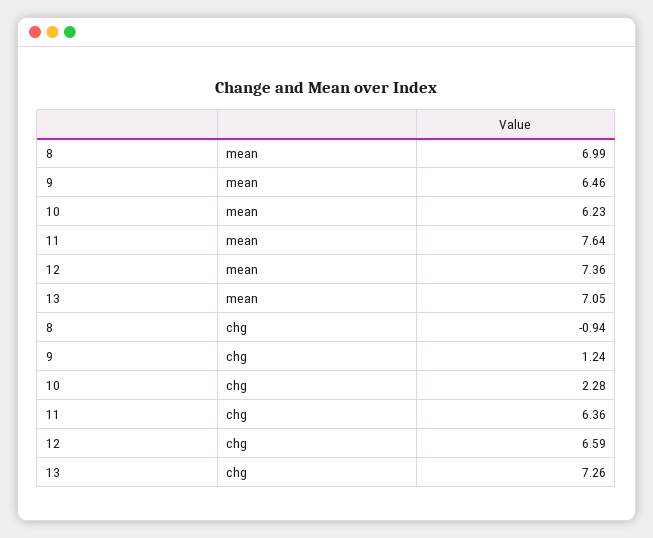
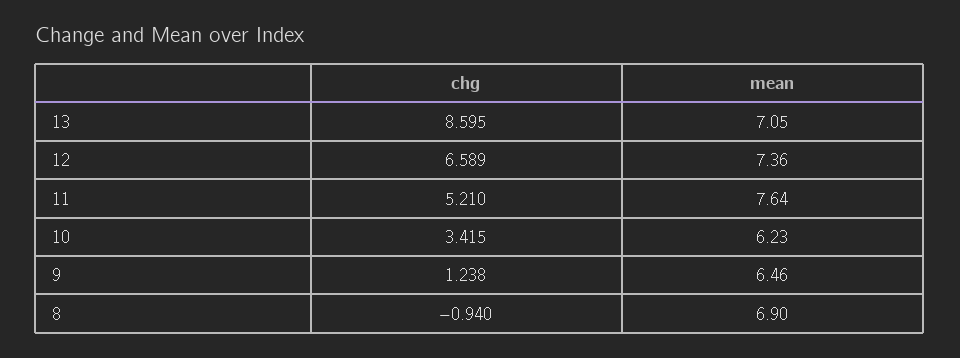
  {
    "8": {
-     "mean": 6.99,
+     "mean": 6.9,
      "chg": -0.94
    },
    "9": {
      "mean": 6.46,
      "chg": 1.238
    },
    "10": {
      "mean": 6.23,
-     "chg": 2.28
+     "chg": 3.415
    },
    "11": {
      "mean": 7.64,
-     "chg": 6.36
+     "chg": 5.21
    },
    "12": {
      "mean": 7.36,
      "chg": 6.589
    },
    "13": {
      "mean": 7.05,
-     "chg": 7.26
+     "chg": 8.595
    }
  }

